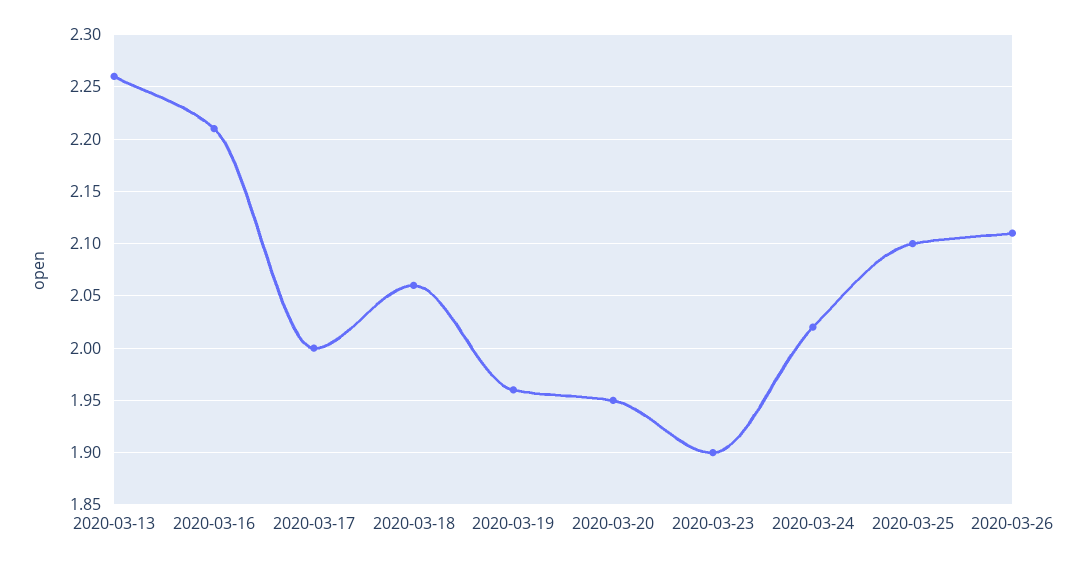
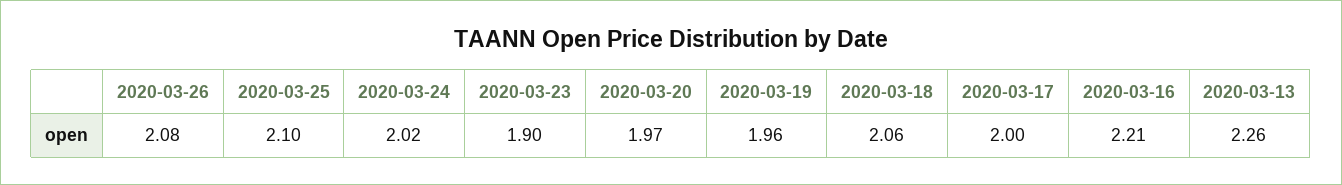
  {
    "2020-03-13": 2.26,
    "2020-03-16": 2.21,
    "2020-03-17": 2,
    "2020-03-18": 2.06,
    "2020-03-19": 1.96,
-   "2020-03-20": 1.95,
+   "2020-03-20": 1.97,
    "2020-03-23": 1.9,
    "2020-03-24": 2.02,
    "2020-03-25": 2.1,
-   "2020-03-26": 2.11
+   "2020-03-26": 2.08
  }

